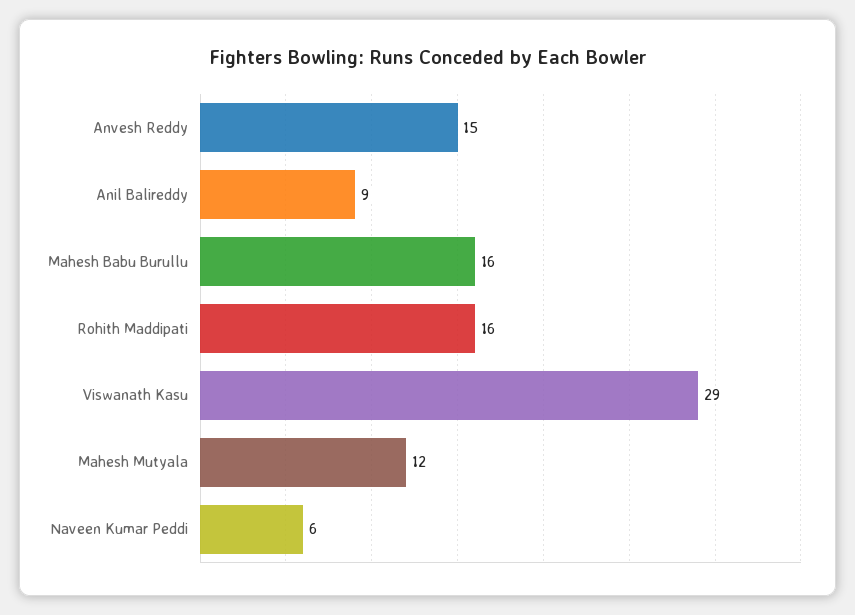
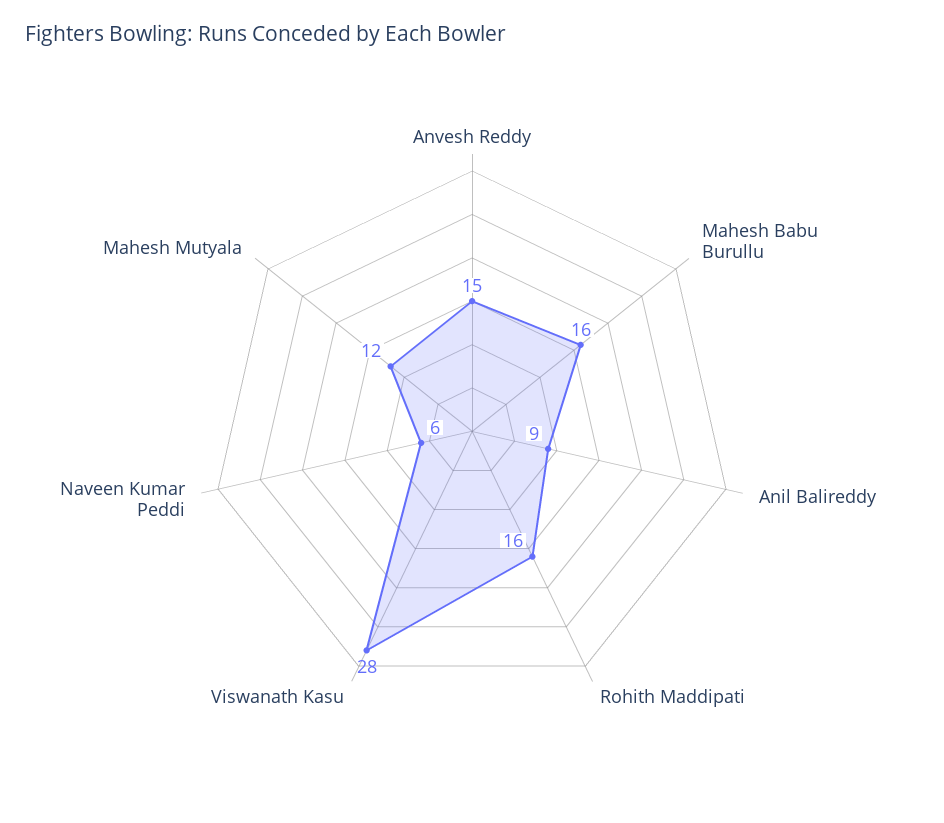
  {
    "Anvesh Reddy": 15,
    "Anil Balireddy": 9,
    "Mahesh Babu Burullu": 16,
    "Rohith Maddipati": 16,
-   "Viswanath Kasu": 29,
+   "Viswanath Kasu": 28,
    "Mahesh Mutyala": 12,
    "Naveen Kumar Peddi": 6
  }

